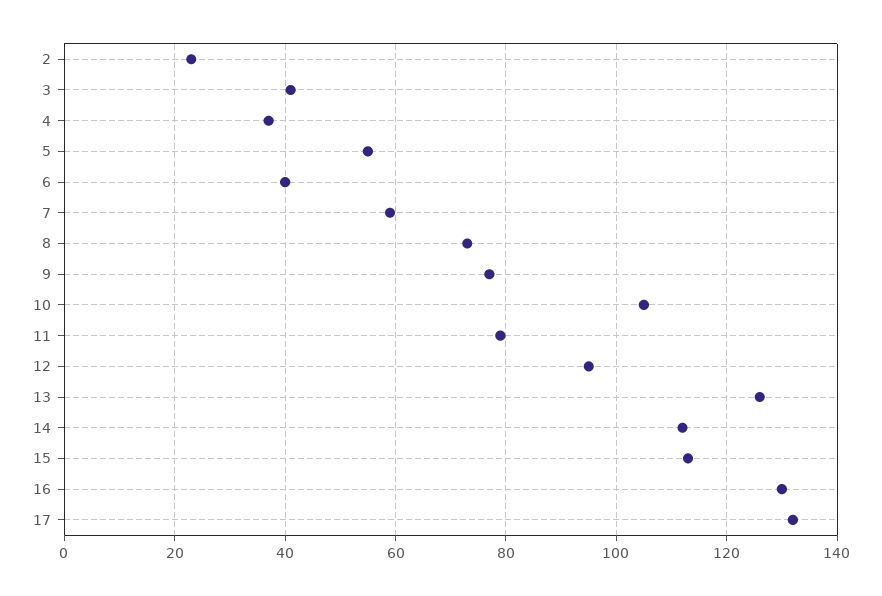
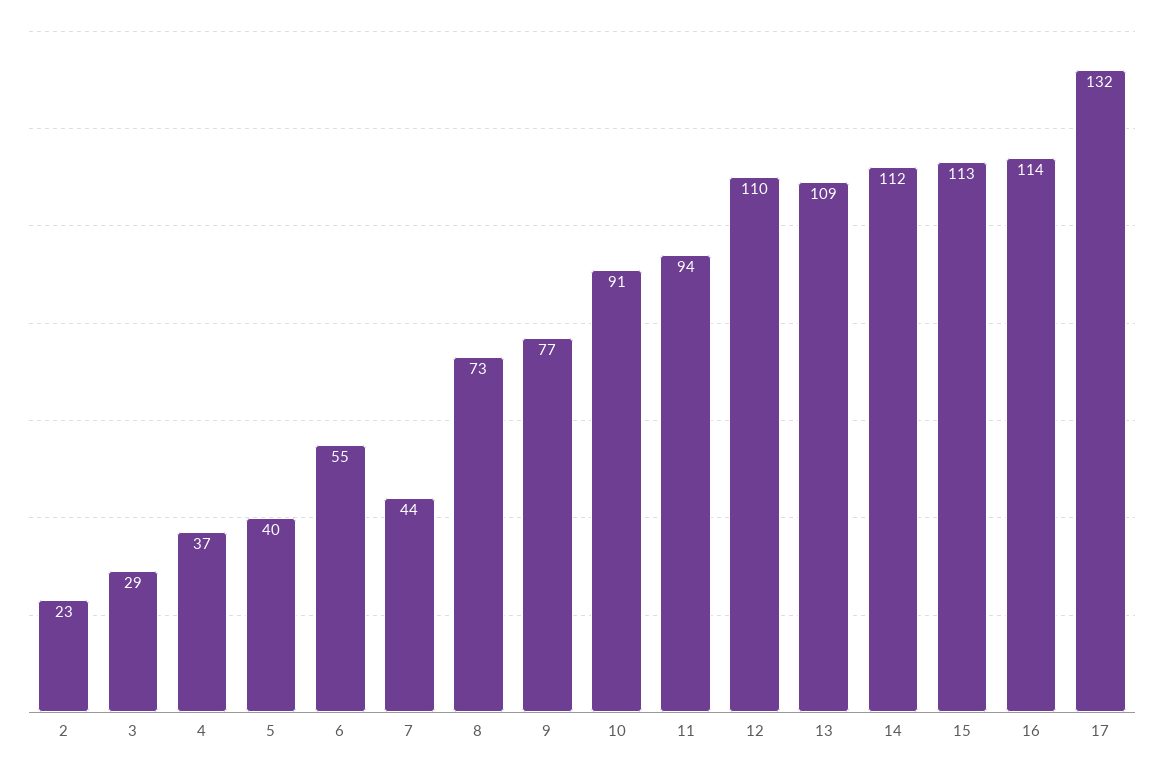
  {
    "2": 23,
-   "3": 40,
+   "3": 29,
    "4": 37,
-   "5": 55,
+   "5": 40,
-   "6": 40,
+   "6": 55,
-   "7": 60,
+   "7": 44,
    "8": 73,
    "9": 77,
-   "10": 105,
+   "10": 91,
-   "11": 80,
+   "11": 94,
-   "12": 95,
+   "12": 110,
-   "13": 125,
+   "13": 109,
    "14": 112,
    "15": 113,
-   "16": 130,
+   "16": 114,
    "17": 132
  }

